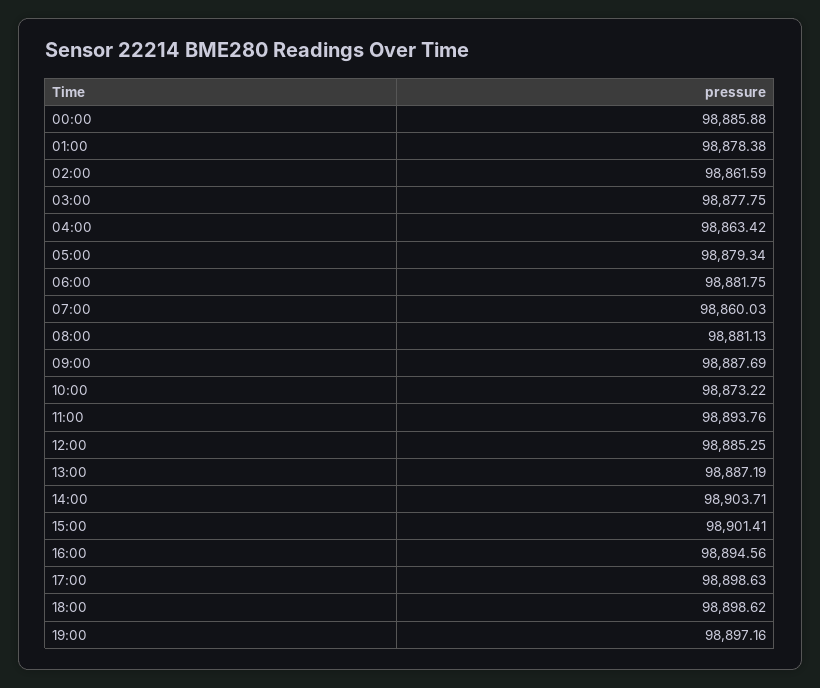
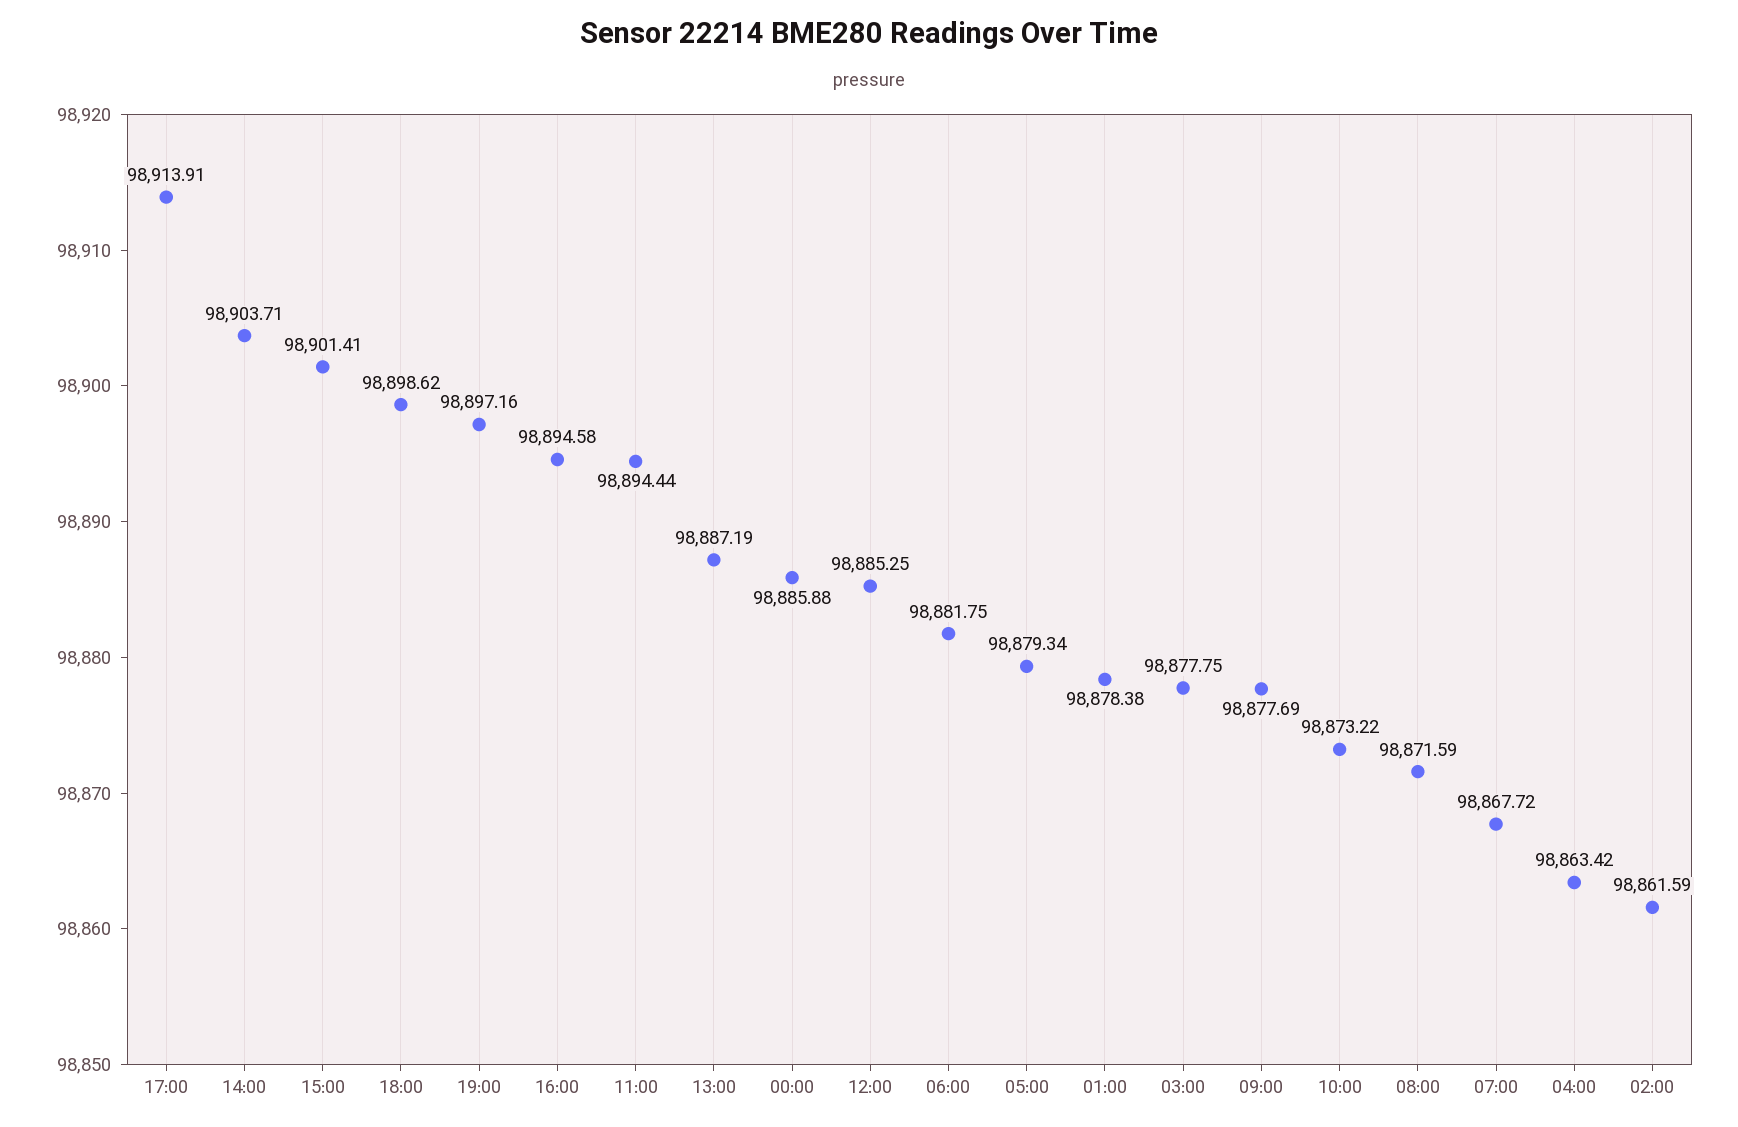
  {
    "00:00": 98885.88,
    "01:00": 98878.38,
    "02:00": 98861.59,
    "03:00": 98877.75,
    "04:00": 98863.42,
    "05:00": 98879.34,
    "06:00": 98881.75,
-   "07:00": 98860.03,
+   "07:00": 98867.72,
-   "08:00": 98881.13,
+   "08:00": 98871.59,
-   "09:00": 98887.69,
+   "09:00": 98877.69,
    "10:00": 98873.22,
-   "11:00": 98893.76,
+   "11:00": 98894.44,
    "12:00": 98885.25,
    "13:00": 98887.19,
    "14:00": 98903.71,
    "15:00": 98901.41,
-   "16:00": 98894.56,
+   "16:00": 98894.58,
-   "17:00": 98898.63,
+   "17:00": 98913.91,
    "18:00": 98898.62,
    "19:00": 98897.16
  }

